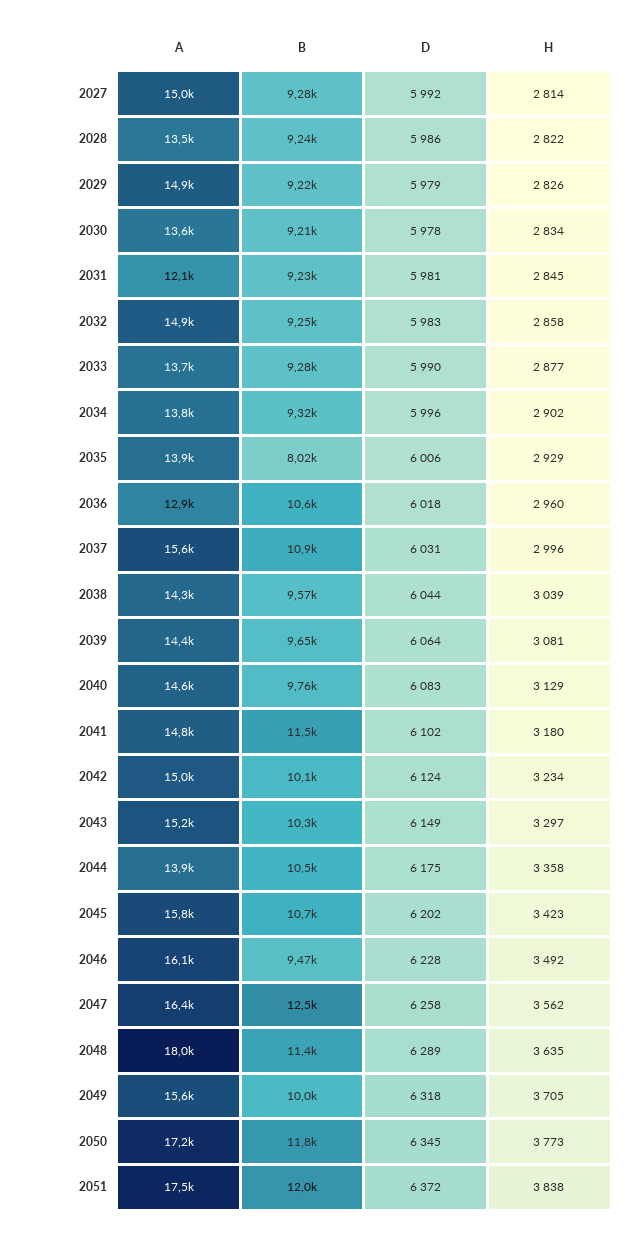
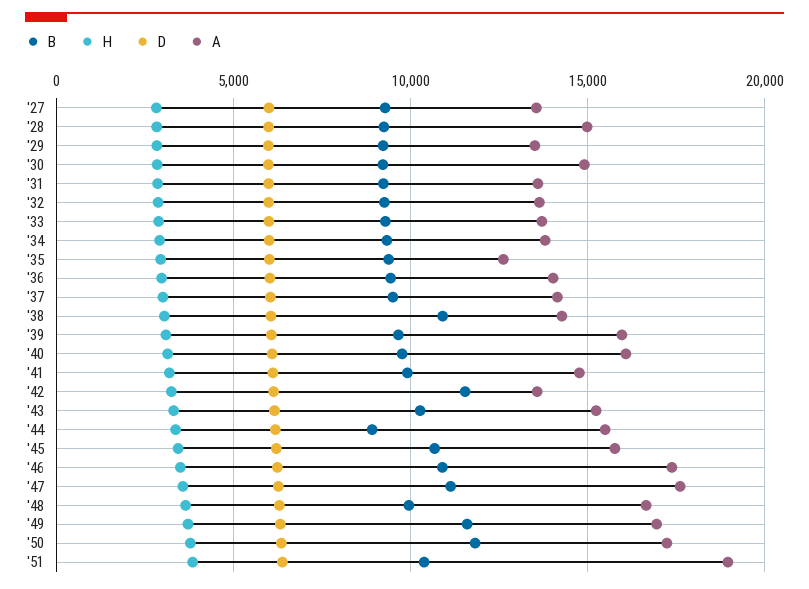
  {
    "A": {
-     "2027": 15000,
+     "2027": 13500,
-     "2028": 13500,
+     "2028": 15000,
-     "2029": 14900,
+     "2029": 13500,
-     "2030": 13600,
+     "2030": 15000,
-     "2031": 12100,
+     "2031": 13500,
-     "2032": 14900,
+     "2032": 13500,
      "2033": 13700,
      "2034": 13800,
-     "2035": 13900,
+     "2035": 12500,
-     "2036": 12900,
+     "2036": 14000,
-     "2037": 15600,
+     "2037": 14000,
      "2038": 14300,
-     "2039": 14400,
+     "2039": 16000,
-     "2040": 14600,
+     "2040": 16000,
      "2041": 14800,
-     "2042": 15000,
+     "2042": 13500,
      "2043": 15200,
-     "2044": 13900,
+     "2044": 15500,
      "2045": 15800,
-     "2046": 16100,
+     "2046": 17500,
-     "2047": 16400,
+     "2047": 17500,
-     "2048": 18000,
+     "2048": 16500,
-     "2049": 15600,
+     "2049": 17000,
      "2050": 17200,
-     "2051": 17500
+     "2051": 19000
    },
    "B": {
      "2027": 9280,
      "2028": 9240,
      "2029": 9220,
      "2030": 9210,
      "2031": 9230,
      "2032": 9250,
      "2033": 9280,
      "2034": 9320,
-     "2035": 8020,
+     "2035": 9500,
-     "2036": 10600,
+     "2036": 9500,
-     "2037": 10900,
+     "2037": 9500,
-     "2038": 9570,
+     "2038": 11000,
      "2039": 9650,
      "2040": 9760,
-     "2041": 11500,
+     "2041": 10000,
-     "2042": 10100,
+     "2042": 11500,
      "2043": 10300,
-     "2044": 10500,
+     "2044": 9000,
      "2045": 10700,
-     "2046": 9470,
+     "2046": 11000,
-     "2047": 12500,
+     "2047": 11000,
-     "2048": 11400,
+     "2048": 10000,
-     "2049": 10000,
+     "2049": 11500,
      "2050": 11800,
-     "2051": 12000
+     "2051": 10500
    },
    "D": {
      "2027": 5992,
      "2028": 5986,
      "2029": 5979,
      "2030": 5978,
      "2031": 5981,
      "2032": 5983,
      "2033": 5990,
      "2034": 5996,
      "2035": 6006,
      "2036": 6018,
      "2037": 6031,
      "2038": 6044,
      "2039": 6064,
      "2040": 6083,
      "2041": 6102,
      "2042": 6124,
      "2043": 6149,
      "2044": 6175,
      "2045": 6202,
      "2046": 6228,
      "2047": 6258,
      "2048": 6289,
      "2049": 6318,
      "2050": 6345,
      "2051": 6372
    },
    "H": {
      "2027": 2814,
      "2028": 2822,
      "2029": 2826,
      "2030": 2834,
      "2031": 2845,
      "2032": 2858,
      "2033": 2877,
      "2034": 2902,
      "2035": 2929,
      "2036": 2960,
      "2037": 2996,
      "2038": 3039,
      "2039": 3081,
      "2040": 3129,
      "2041": 3180,
      "2042": 3234,
      "2043": 3297,
      "2044": 3358,
      "2045": 3423,
      "2046": 3492,
      "2047": 3562,
      "2048": 3635,
      "2049": 3705,
      "2050": 3773,
      "2051": 3838
    }
  }

